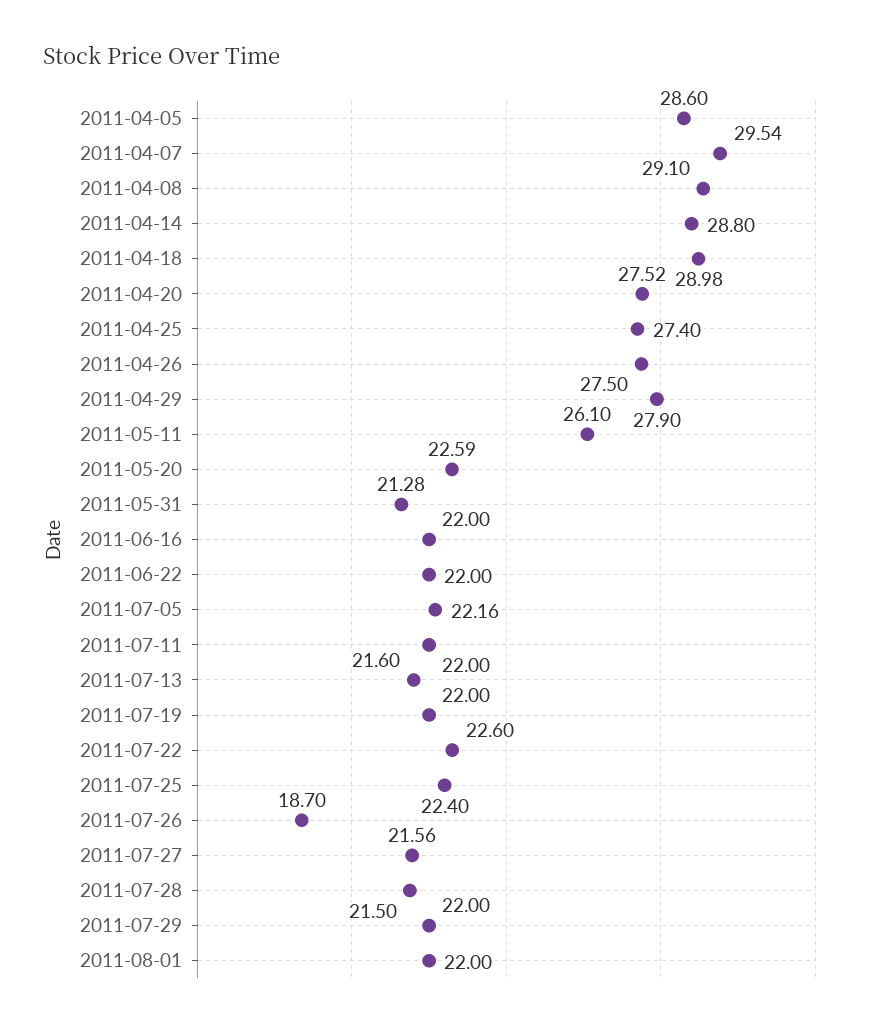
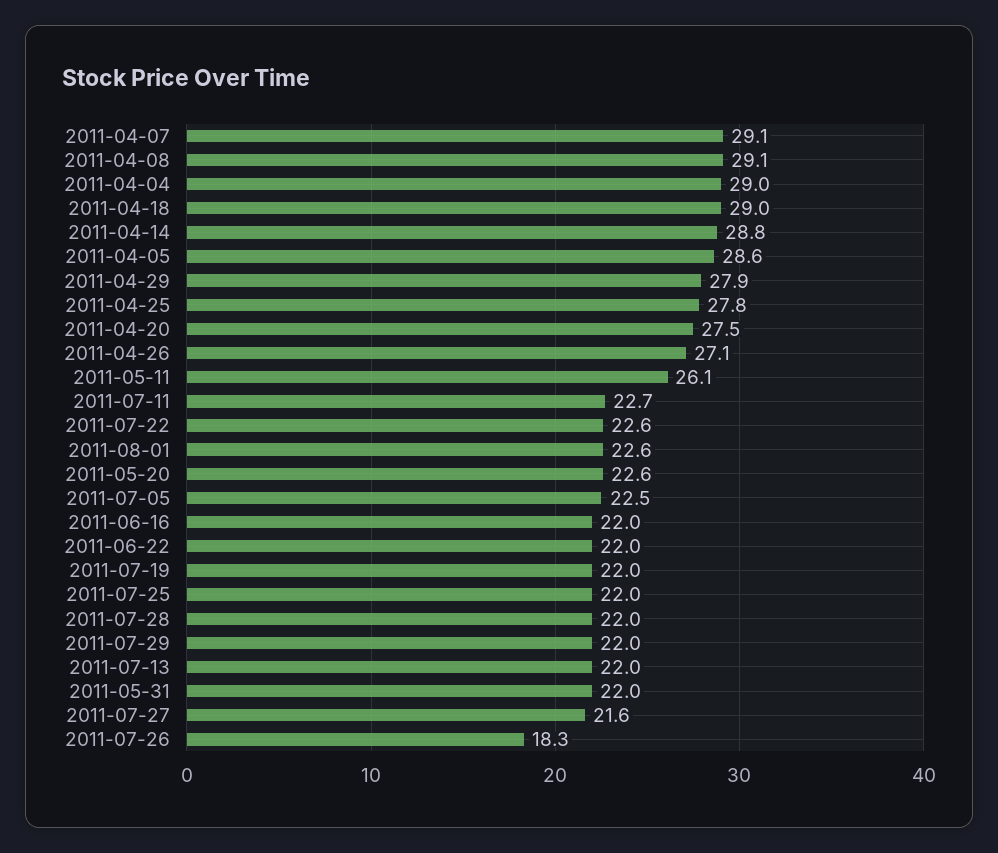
  {
    "2011-04-05": 28.6,
-   "2011-04-07": 29.54,
+   "2011-04-07": 29.1,
    "2011-04-08": 29.1,
    "2011-04-14": 28.8,
    "2011-04-18": 28.98,
    "2011-04-20": 27.52,
-   "2011-04-25": 27.4,
+   "2011-04-25": 27.8,
-   "2011-04-26": 27.5,
+   "2011-04-26": 27.1,
    "2011-04-29": 27.9,
    "2011-05-11": 26.1,
    "2011-05-20": 22.59,
-   "2011-05-31": 21.28,
+   "2011-05-31": 22,
    "2011-06-16": 22,
    "2011-06-22": 22,
-   "2011-07-05": 22.16,
+   "2011-07-05": 22.5,
-   "2011-07-11": 22,
+   "2011-07-11": 22.7,
-   "2011-07-13": 21.6,
+   "2011-07-13": 22,
    "2011-07-19": 22,
    "2011-07-22": 22.6,
-   "2011-07-25": 22.4,
+   "2011-07-25": 22,
-   "2011-07-26": 18.7,
+   "2011-07-26": 18.3,
    "2011-07-27": 21.56,
-   "2011-07-28": 21.5,
+   "2011-07-28": 22,
    "2011-07-29": 22,
-   "2011-08-01": 22
+   "2011-08-01": 22.6,
+   "2011-04-04": 29
  }

